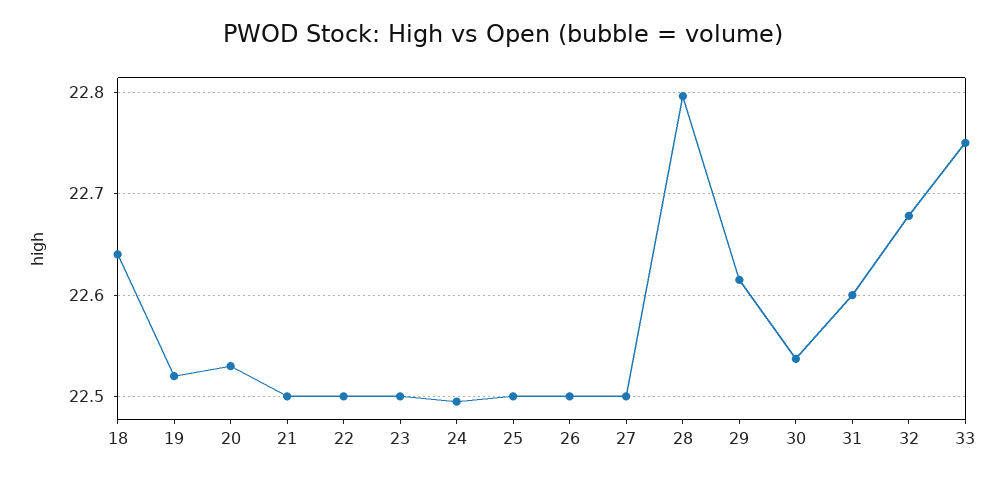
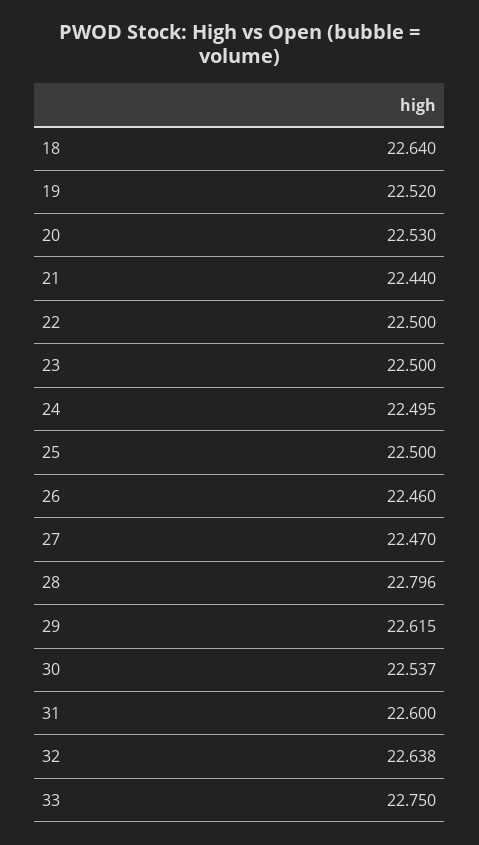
  {
    "18": 22.64,
    "19": 22.52,
    "20": 22.53,
-   "21": 22.5,
+   "21": 22.44,
    "22": 22.5,
    "23": 22.5,
    "24": 22.495,
    "25": 22.5,
-   "26": 22.5,
+   "26": 22.46,
-   "27": 22.5,
+   "27": 22.47,
    "28": 22.796,
    "29": 22.615,
    "30": 22.537,
    "31": 22.6,
-   "32": 22.68,
+   "32": 22.638,
    "33": 22.75
  }

